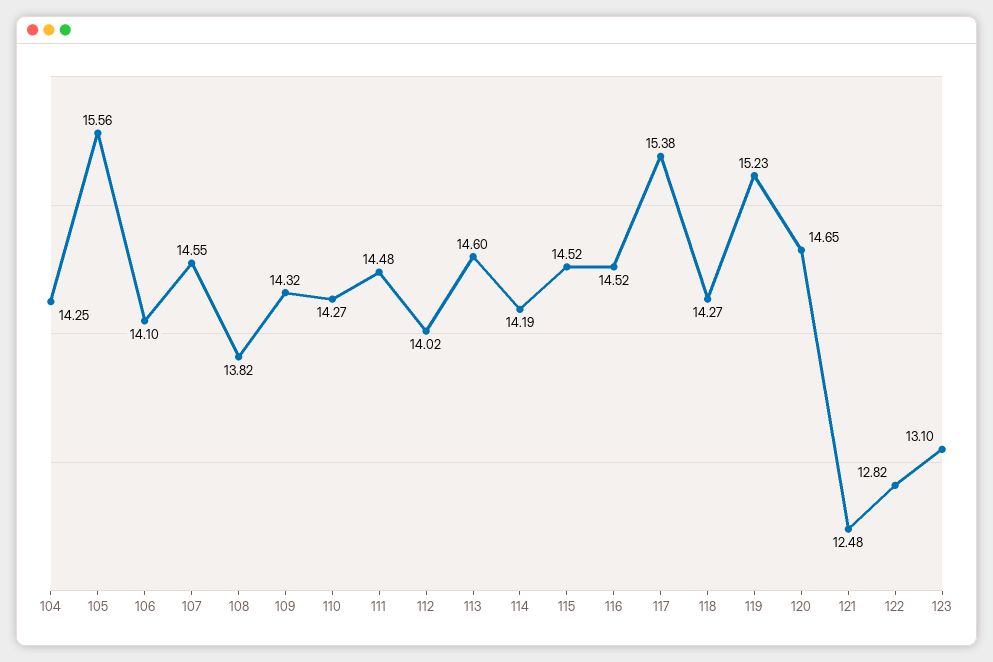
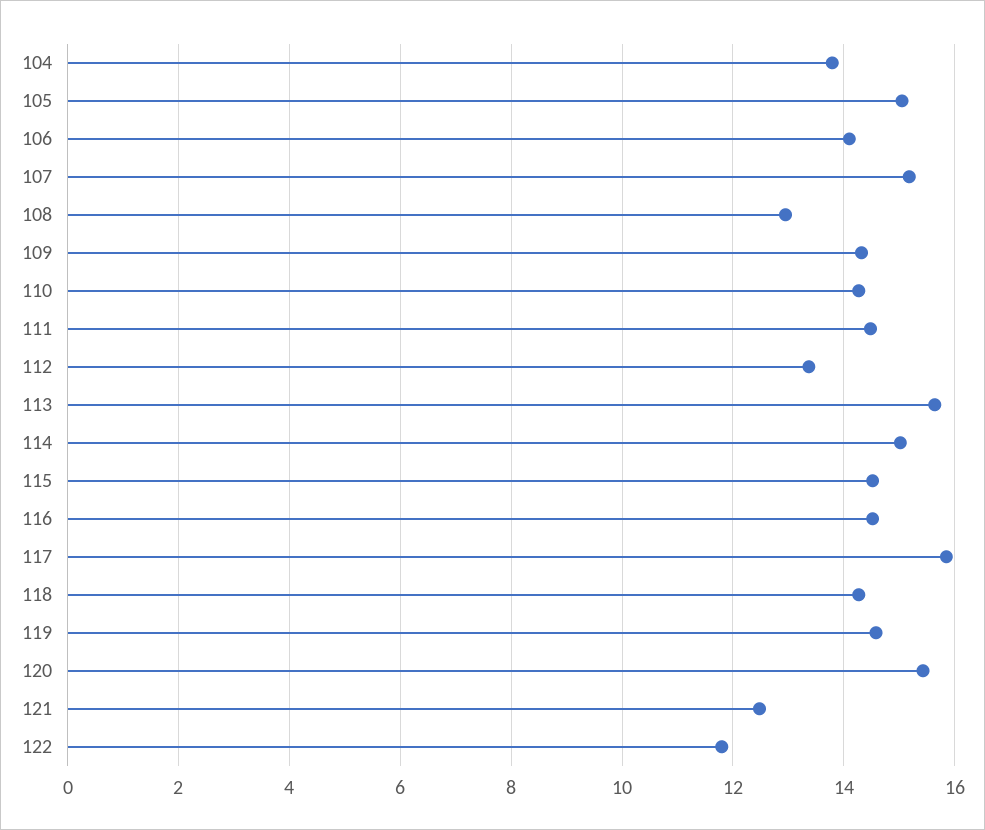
  {
-   "104": 14.25,
+   "104": 13.8,
-   "105": 15.56,
+   "105": 15,
    "106": 14.1,
-   "107": 14.55,
+   "107": 15.2,
-   "108": 13.82,
+   "108": 13,
    "109": 14.32,
    "110": 14.27,
    "111": 14.48,
-   "112": 14.02,
+   "112": 13.4,
-   "113": 14.6,
+   "113": 15.6,
-   "114": 14.19,
+   "114": 15,
    "115": 14.52,
    "116": 14.52,
-   "117": 15.38,
+   "117": 15.8,
    "118": 14.27,
-   "119": 15.23,
+   "119": 14.6,
-   "120": 14.65,
+   "120": 15.4,
    "121": 12.48,
-   "122": 12.82,
+   "122": 11.8
-   "123": 13.1
  }

